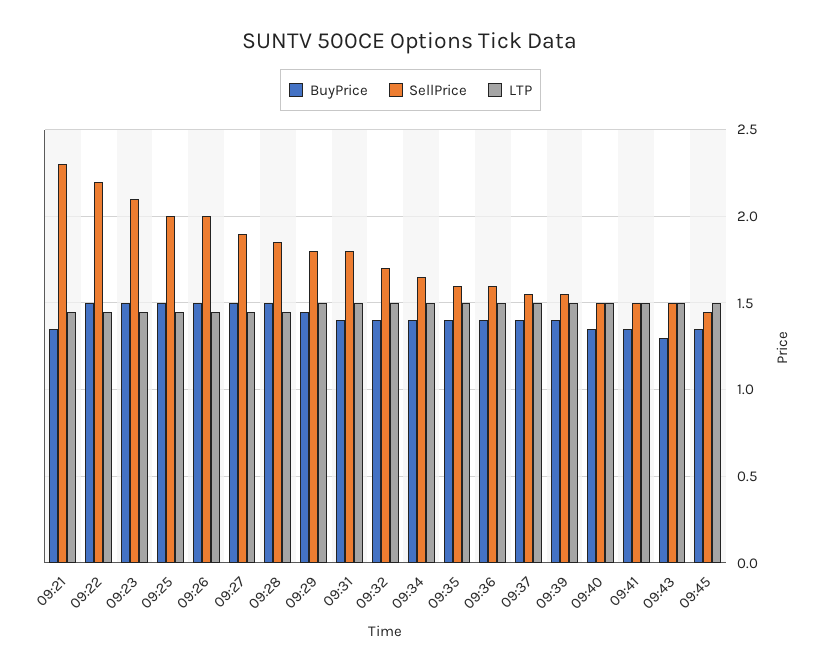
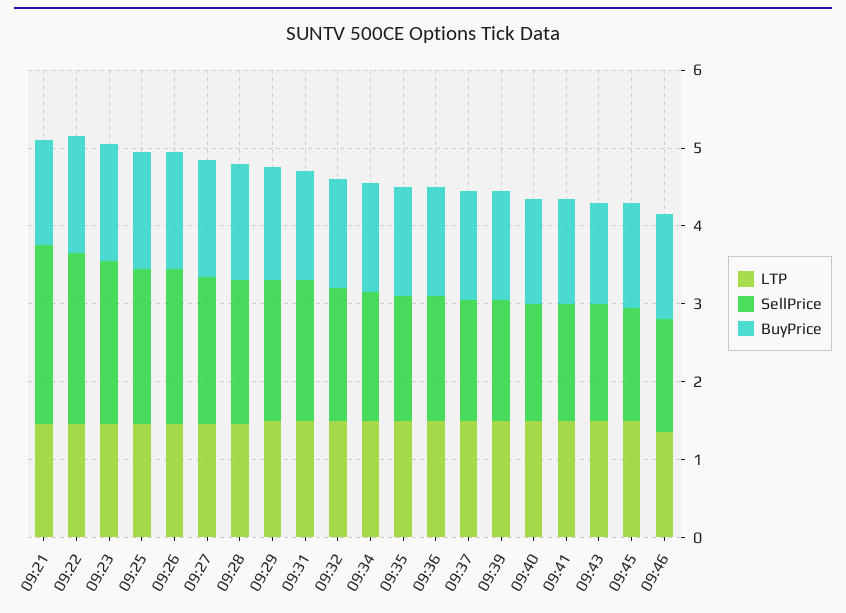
  {
    "BuyPrice": {
      "09:21": 1.35,
      "09:22": 1.5,
      "09:23": 1.5,
      "09:25": 1.5,
      "09:26": 1.5,
      "09:27": 1.5,
      "09:28": 1.5,
      "09:29": 1.45,
      "09:31": 1.4,
      "09:32": 1.4,
      "09:34": 1.4,
      "09:35": 1.4,
      "09:36": 1.4,
      "09:37": 1.4,
      "09:39": 1.4,
      "09:40": 1.35,
      "09:41": 1.35,
      "09:43": 1.3,
-     "09:45": 1.35
+     "09:45": 1.35,
+     "09:46": 1.4
    },
    "SellPrice": {
      "09:21": 2.3,
      "09:22": 2.2,
      "09:23": 2.1,
      "09:25": 2,
      "09:26": 2,
      "09:27": 1.9,
      "09:28": 1.85,
      "09:29": 1.8,
      "09:31": 1.8,
      "09:32": 1.7,
      "09:34": 1.65,
      "09:35": 1.6,
      "09:36": 1.6,
      "09:37": 1.55,
      "09:39": 1.55,
      "09:40": 1.5,
      "09:41": 1.5,
      "09:43": 1.5,
-     "09:45": 1.45
+     "09:45": 1.45,
+     "09:46": 1.4
    },
    "LTP": {
      "09:21": 1.45,
      "09:22": 1.45,
      "09:23": 1.45,
      "09:25": 1.45,
      "09:26": 1.45,
      "09:27": 1.45,
      "09:28": 1.45,
      "09:29": 1.5,
      "09:31": 1.5,
      "09:32": 1.5,
      "09:34": 1.5,
      "09:35": 1.5,
      "09:36": 1.5,
      "09:37": 1.5,
      "09:39": 1.5,
      "09:40": 1.5,
      "09:41": 1.5,
      "09:43": 1.5,
-     "09:45": 1.5
+     "09:45": 1.5,
+     "09:46": 1.4
    }
  }

